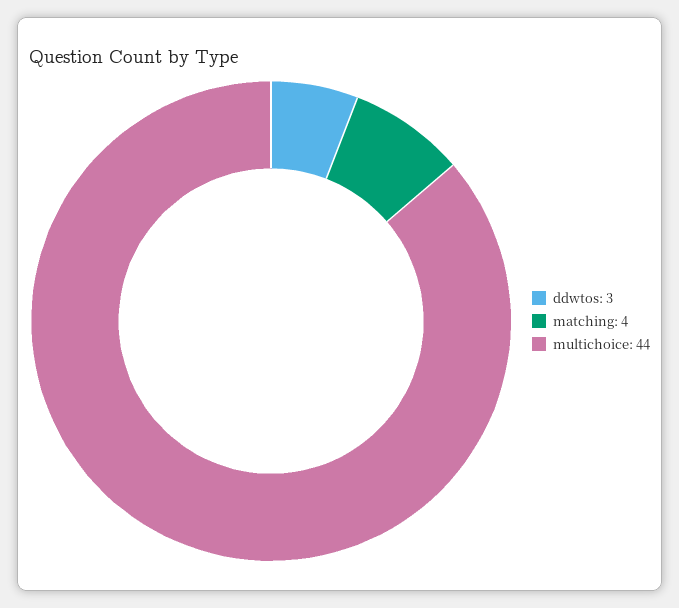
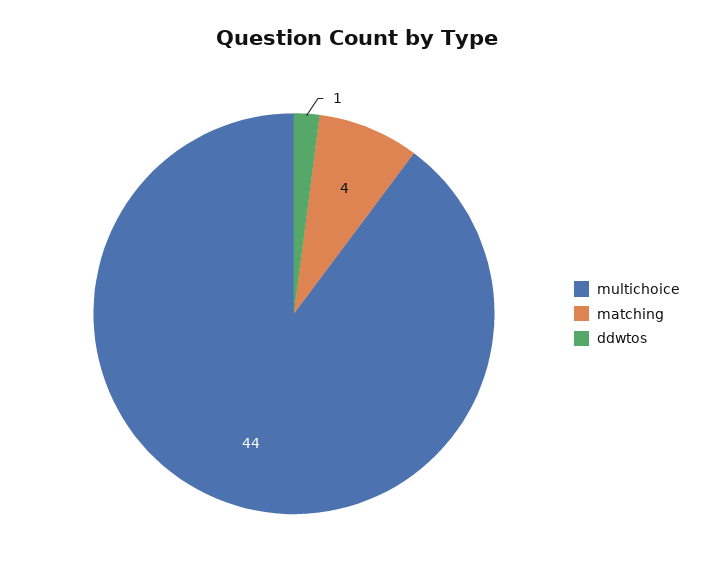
  {
-   "ddwtos": 3,
+   "ddwtos": 1,
    "matching": 4,
    "multichoice": 44
  }

